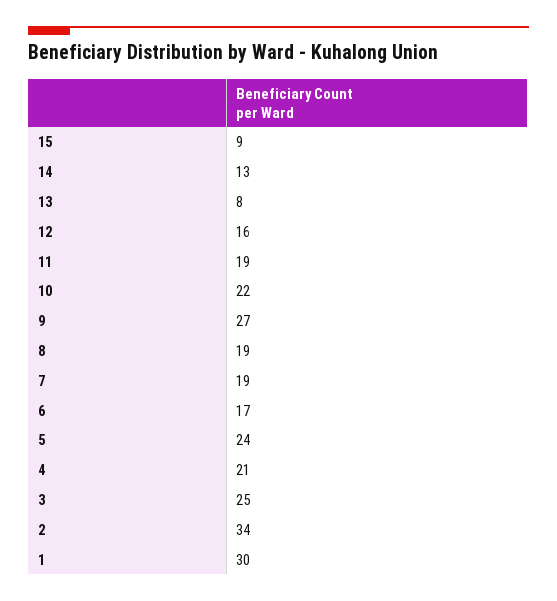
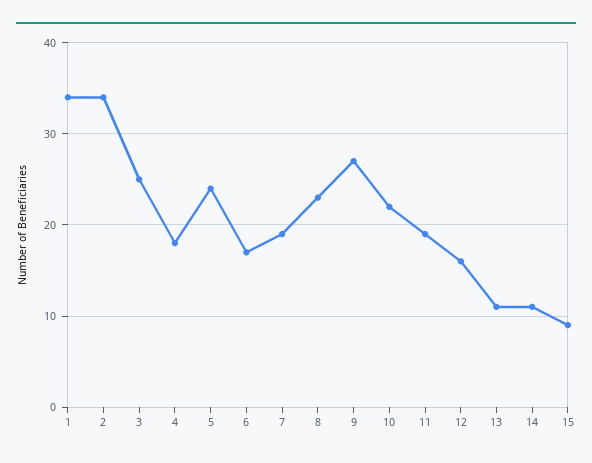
  {
    "15": 9,
-   "14": 13,
+   "14": 11,
-   "13": 8,
+   "13": 11,
    "12": 16,
    "11": 19,
    "10": 22,
    "9": 27,
-   "8": 19,
+   "8": 23,
    "7": 19,
    "6": 17,
    "5": 24,
-   "4": 21,
+   "4": 18,
    "3": 25,
    "2": 34,
-   "1": 30
+   "1": 34
  }

